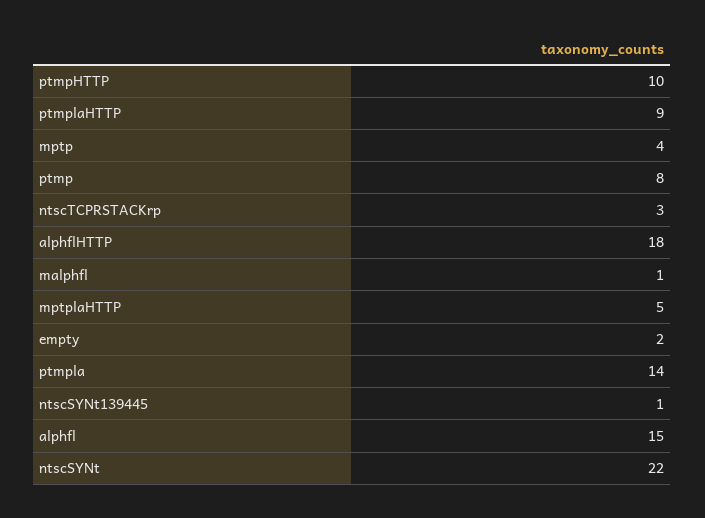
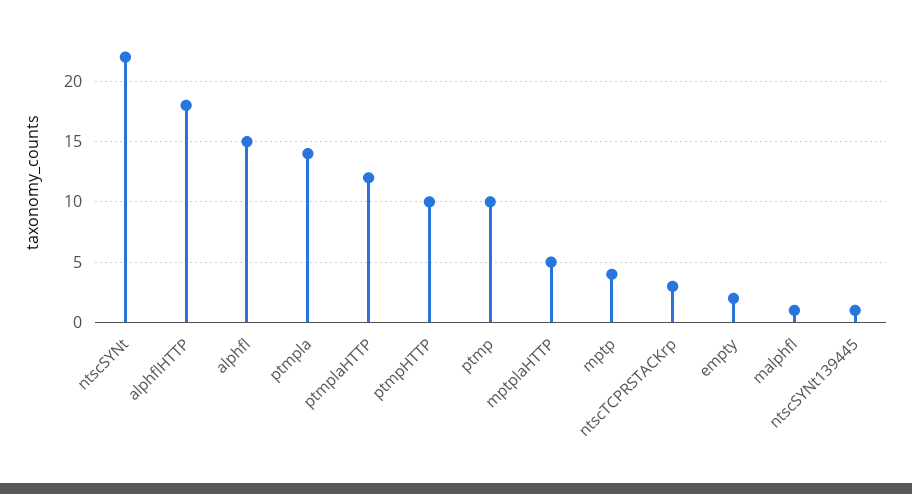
  {
    "ptmpHTTP": 10,
-   "ptmplaHTTP": 9,
+   "ptmplaHTTP": 12,
    "mptp": 4,
-   "ptmp": 8,
+   "ptmp": 10,
    "ntscTCPRSTACKrp": 3,
    "alphflHTTP": 18,
    "malphfl": 1,
    "mptplaHTTP": 5,
    "empty": 2,
    "ptmpla": 14,
    "ntscSYNt139445": 1,
    "alphfl": 15,
    "ntscSYNt": 22
  }

